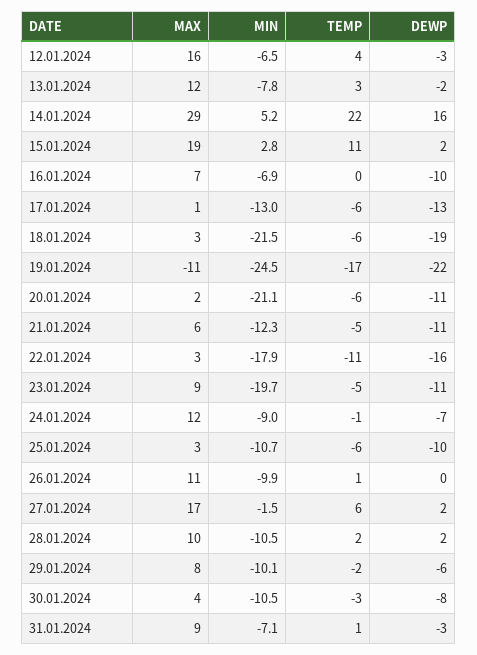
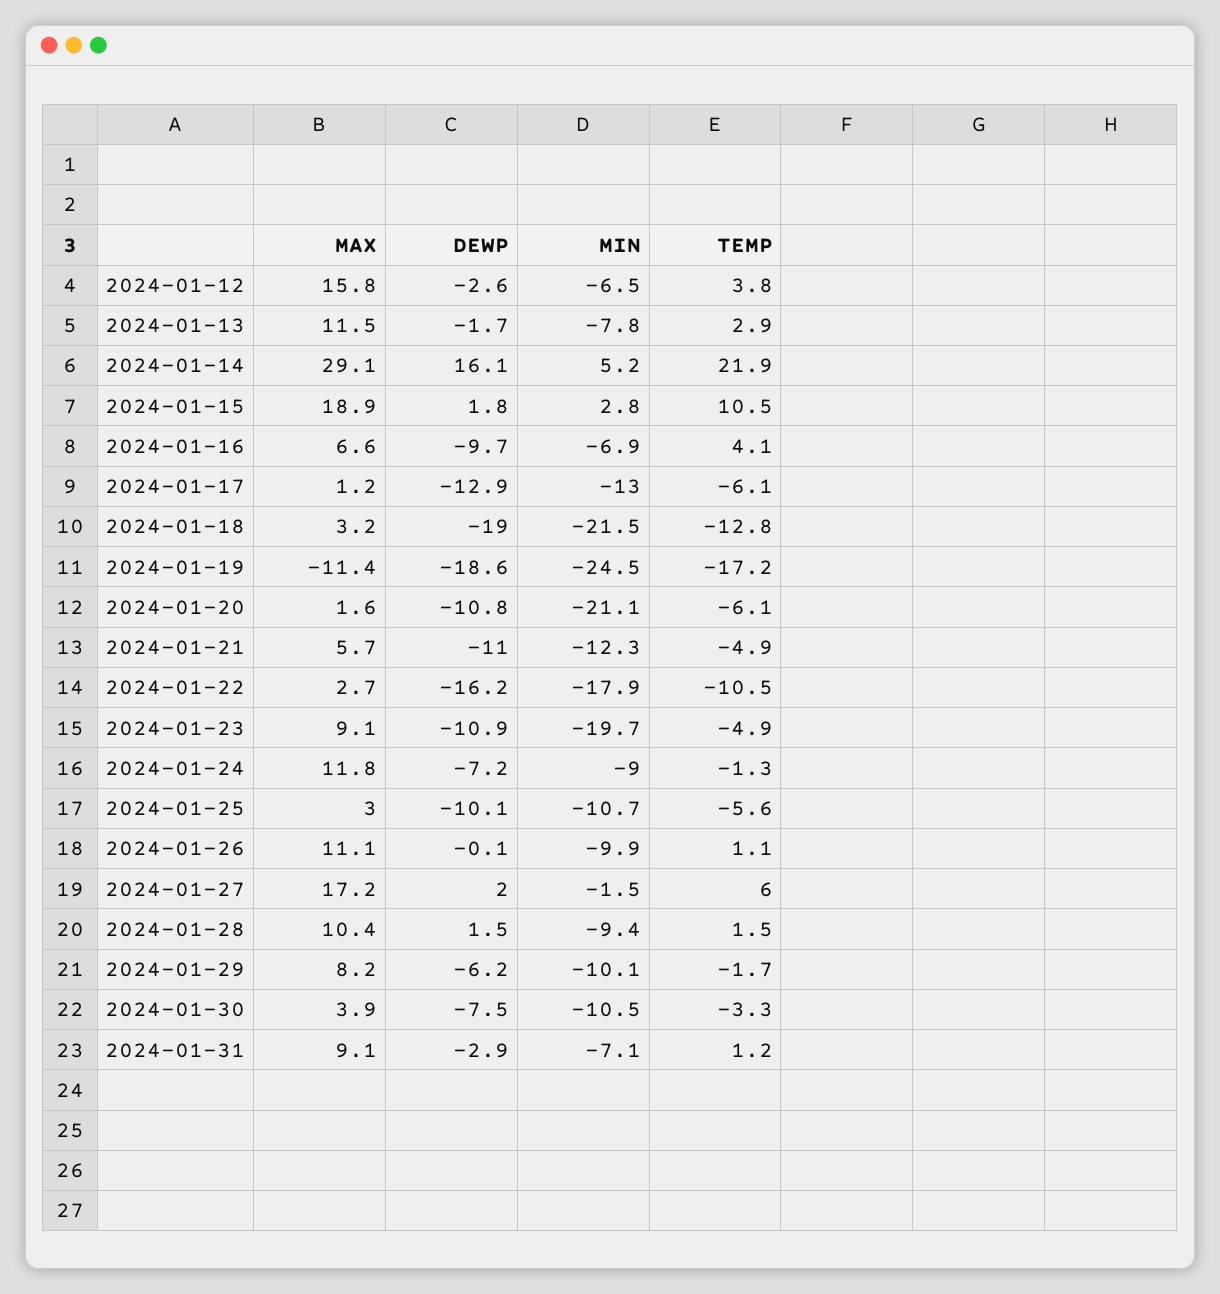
  {
    "MAX": {
      "12.01.2024": 15.8,
      "13.01.2024": 11.5,
      "14.01.2024": 29.1,
      "15.01.2024": 18.9,
      "16.01.2024": 6.6,
      "17.01.2024": 1.2,
      "18.01.2024": 3.2,
      "19.01.2024": -11.4,
      "20.01.2024": 1.6,
      "21.01.2024": 5.7,
      "22.01.2024": 2.7,
      "23.01.2024": 9.1,
      "24.01.2024": 11.8,
      "25.01.2024": 3,
      "26.01.2024": 11.1,
      "27.01.2024": 17.2,
      "28.01.2024": 10.4,
      "29.01.2024": 8.2,
      "30.01.2024": 3.9,
      "31.01.2024": 9.1
    },
    "MIN": {
      "12.01.2024": -6.5,
      "13.01.2024": -7.8,
      "14.01.2024": 5.2,
      "15.01.2024": 2.8,
      "16.01.2024": -6.9,
      "17.01.2024": -13,
      "18.01.2024": -21.5,
      "19.01.2024": -24.5,
      "20.01.2024": -21.1,
      "21.01.2024": -12.3,
      "22.01.2024": -17.9,
      "23.01.2024": -19.7,
      "24.01.2024": -9,
      "25.01.2024": -10.7,
      "26.01.2024": -9.9,
      "27.01.2024": -1.5,
-     "28.01.2024": -10.5,
+     "28.01.2024": -9.4,
      "29.01.2024": -10.1,
      "30.01.2024": -10.5,
      "31.01.2024": -7.1
    },
    "TEMP": {
      "12.01.2024": 3.8,
      "13.01.2024": 2.9,
      "14.01.2024": 21.9,
      "15.01.2024": 10.5,
-     "16.01.2024": 0,
+     "16.01.2024": 4.1,
      "17.01.2024": -6.1,
-     "18.01.2024": -6,
+     "18.01.2024": -12.8,
      "19.01.2024": -17.2,
      "20.01.2024": -6.1,
      "21.01.2024": -4.9,
      "22.01.2024": -10.5,
      "23.01.2024": -4.9,
      "24.01.2024": -1.3,
      "25.01.2024": -5.6,
      "26.01.2024": 1.1,
      "27.01.2024": 6,
      "28.01.2024": 1.5,
      "29.01.2024": -1.7,
      "30.01.2024": -3.3,
      "31.01.2024": 1.2
    },
    "DEWP": {
      "12.01.2024": -2.6,
      "13.01.2024": -1.7,
      "14.01.2024": 16.1,
      "15.01.2024": 1.8,
      "16.01.2024": -9.7,
      "17.01.2024": -12.9,
      "18.01.2024": -19,
-     "19.01.2024": -22,
+     "19.01.2024": -18.6,
      "20.01.2024": -10.8,
      "21.01.2024": -11,
      "22.01.2024": -16.2,
      "23.01.2024": -10.9,
      "24.01.2024": -7.2,
      "25.01.2024": -10.1,
      "26.01.2024": -0.1,
      "27.01.2024": 2,
      "28.01.2024": 1.5,
      "29.01.2024": -6.2,
      "30.01.2024": -7.5,
      "31.01.2024": -2.9
    }
  }

